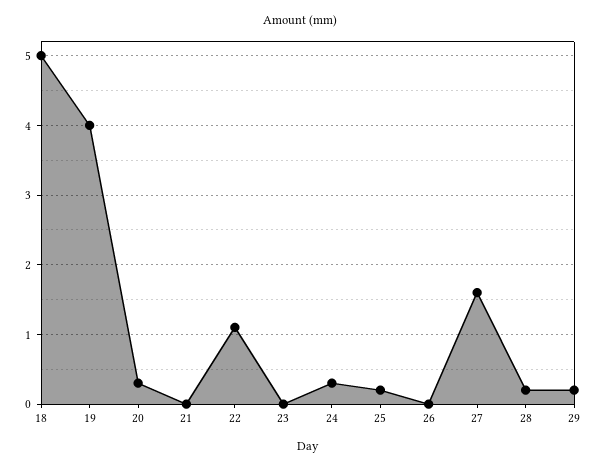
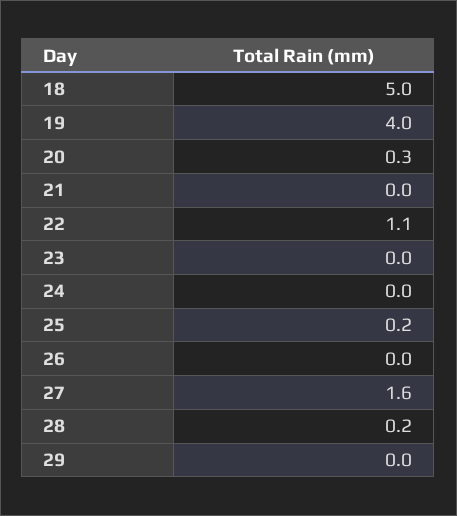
  {
    "18": 5,
    "19": 4,
    "20": 0.3,
    "21": 0,
    "22": 1.1,
    "23": 0,
-   "24": 0.3,
+   "24": 0,
    "25": 0.2,
    "26": 0,
    "27": 1.6,
    "28": 0.2,
-   "29": 0.2
+   "29": 0
  }

